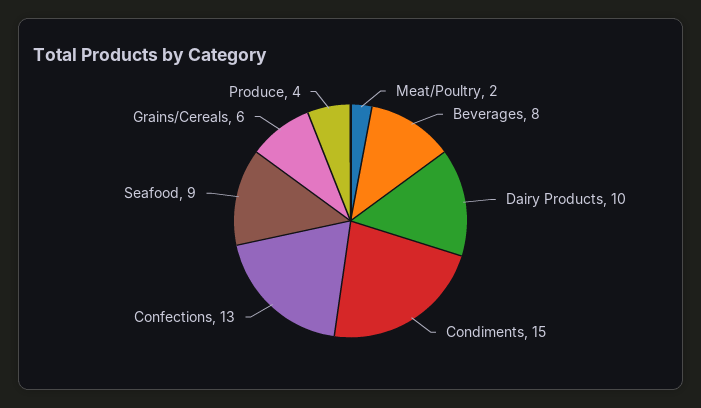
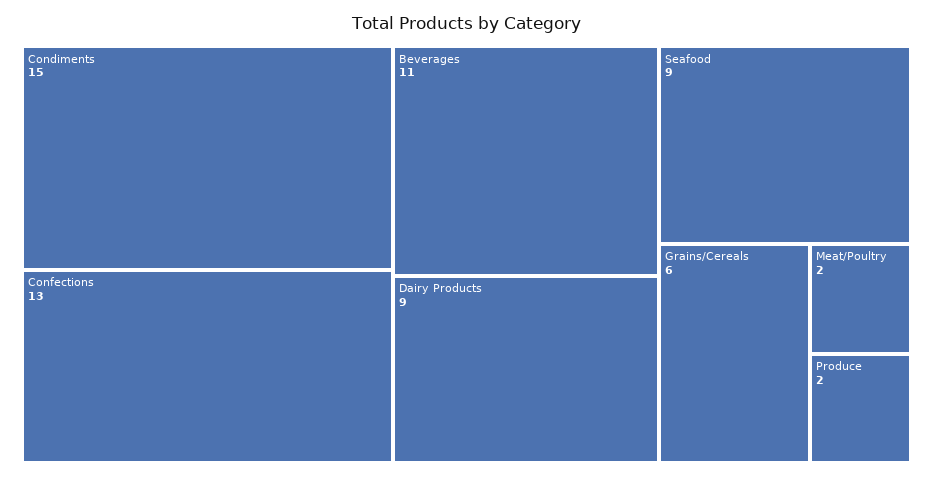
  {
    "Meat/Poultry": 2,
-   "Beverages": 8,
+   "Beverages": 11,
-   "Dairy Products": 10,
+   "Dairy Products": 9,
    "Condiments": 15,
    "Confections": 13,
    "Seafood": 9,
    "Grains/Cereals": 6,
-   "Produce": 4
+   "Produce": 2
  }

